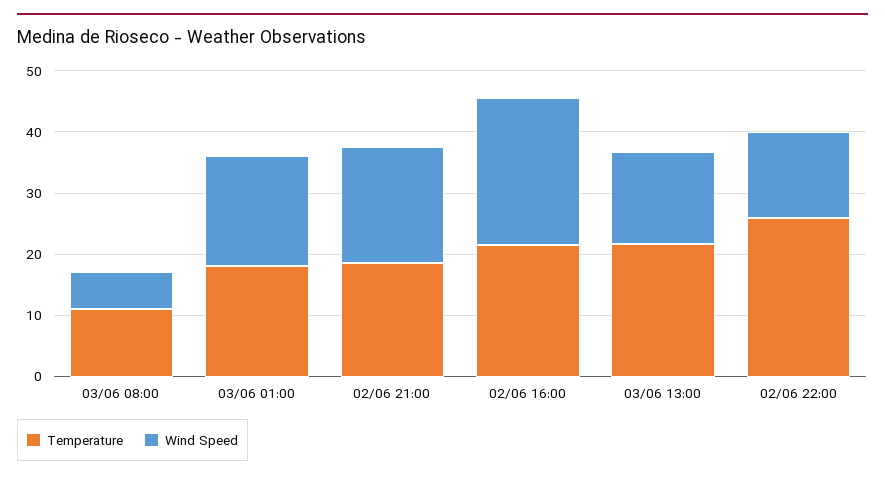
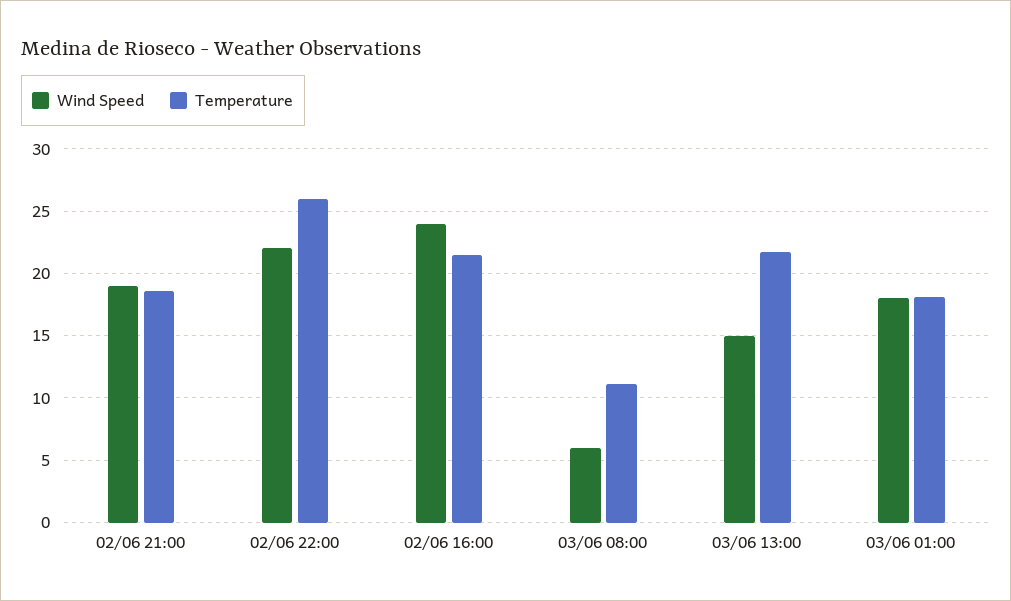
  {
    "Temperature": {
      "03/06 08:00": 11,
      "03/06 01:00": 18,
      "02/06 21:00": 18.5,
      "02/06 16:00": 21.5,
      "03/06 13:00": 21.5,
      "02/06 22:00": 26
    },
    "Wind Speed": {
      "03/06 08:00": 6,
      "03/06 01:00": 18,
      "02/06 21:00": 19,
      "02/06 16:00": 24,
      "03/06 13:00": 15,
-     "02/06 22:00": 14
+     "02/06 22:00": 22
    }
  }

